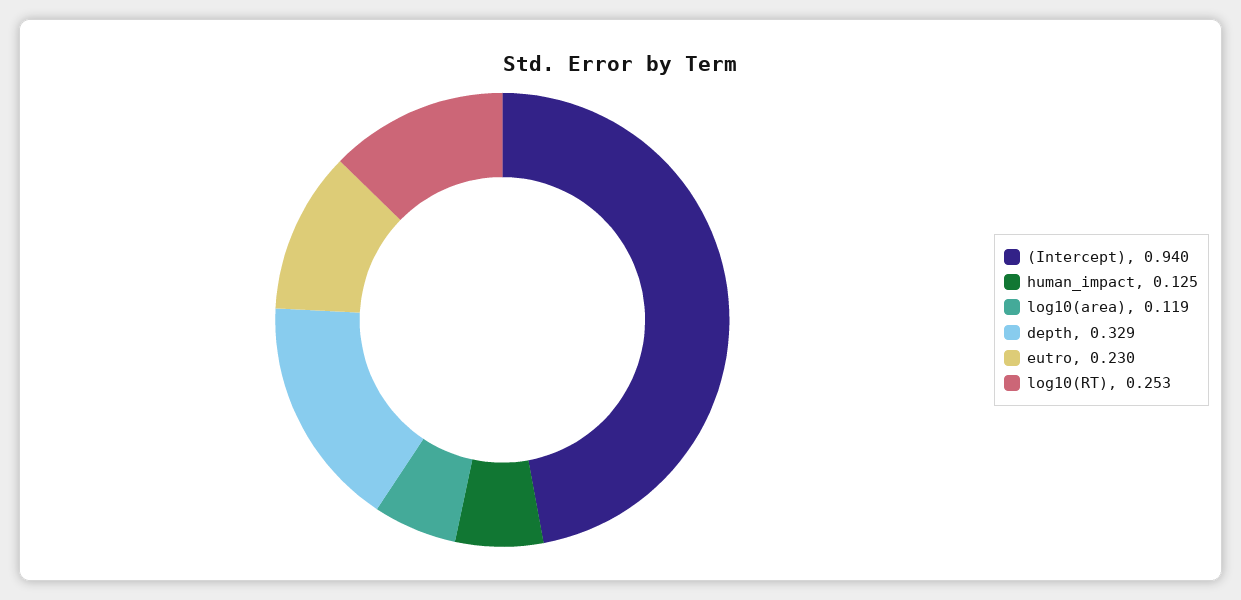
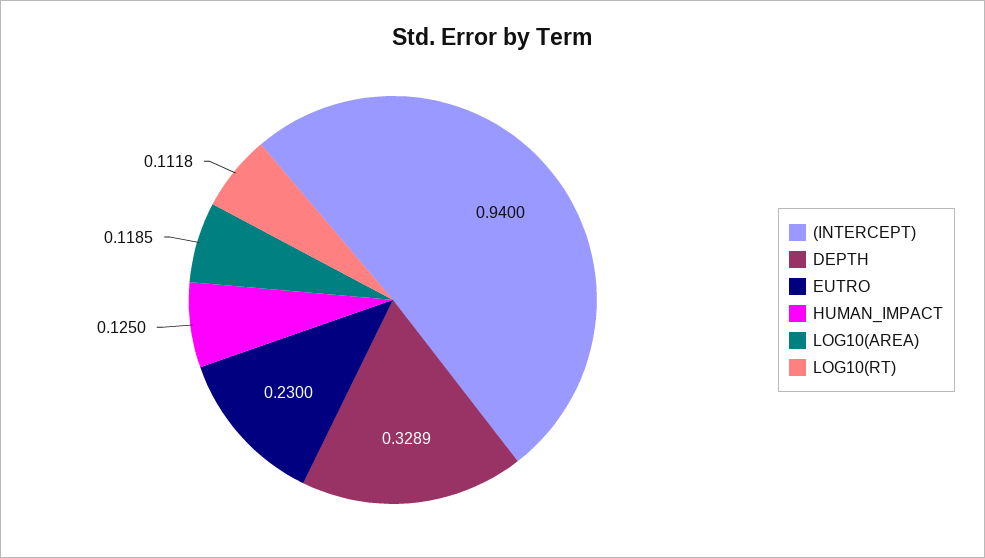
  {
    "(Intercept)": 0.94,
    "human_impact": 0.125,
    "log10(area)": 0.1185,
    "depth": 0.3289,
    "eutro": 0.23,
-   "log10(RT)": 0.253
+   "log10(RT)": 0.1118
  }

